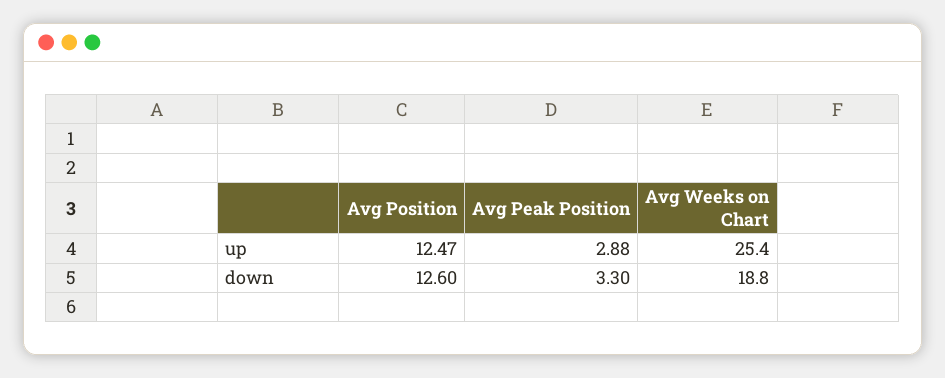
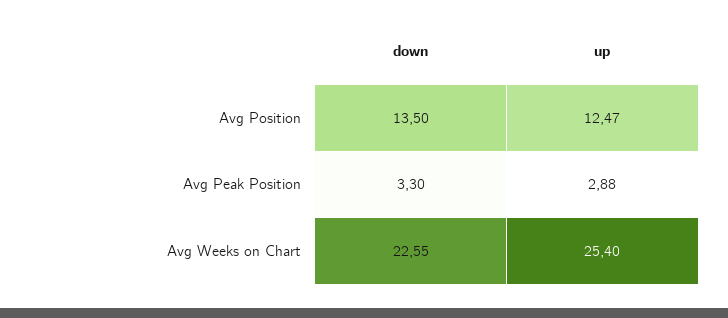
  {
    "Avg Position": {
      "up": 12.47,
-     "down": 12.6
+     "down": 13.5
    },
    "Avg Peak Position": {
      "up": 2.88,
      "down": 3.3
    },
    "Avg Weeks on Chart": {
      "up": 25.4,
-     "down": 18.8
+     "down": 22.55
    }
  }

